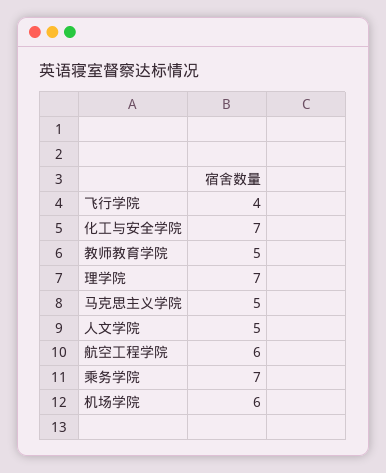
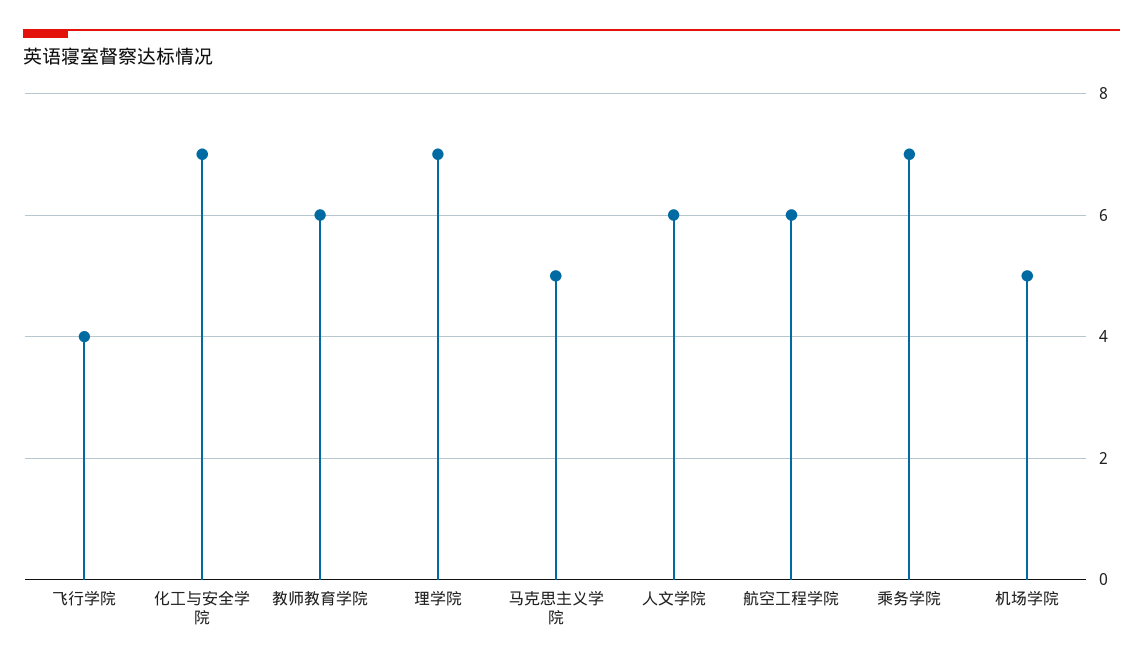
  {
    "飞行学院": 4,
    "化工与安全学院": 7,
-   "教师教育学院": 5,
+   "教师教育学院": 6,
    "理学院": 7,
    "马克思主义学院": 5,
-   "人文学院": 5,
+   "人文学院": 6,
    "航空工程学院": 6,
    "乘务学院": 7,
-   "机场学院": 6
+   "机场学院": 5
  }

